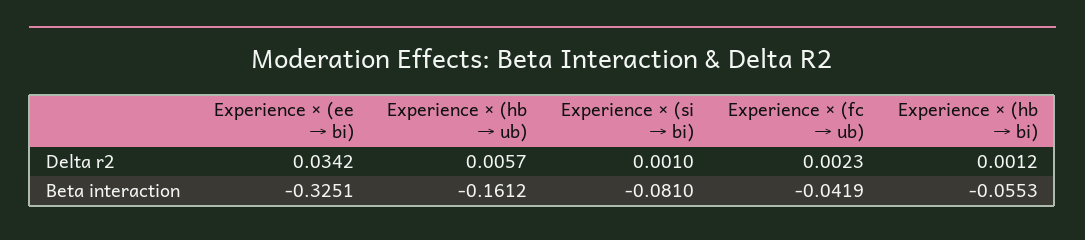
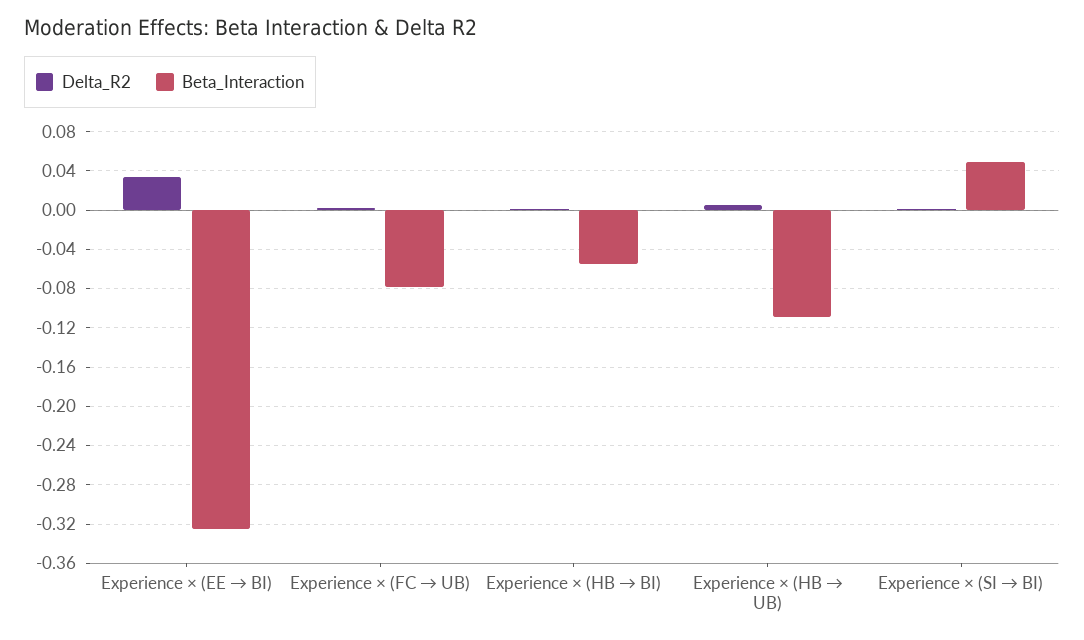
  {
    "Delta r2": {
      "Experience × (ee → bi)": 0.0342,
      "Experience × (hb → ub)": 0.0057,
      "Experience × (si → bi)": 0.001,
      "Experience × (fc → ub)": 0.0023,
      "Experience × (hb → bi)": 0.0012
    },
    "Beta interaction": {
      "Experience × (ee → bi)": -0.3251,
-     "Experience × (hb → ub)": -0.1612,
+     "Experience × (hb → ub)": -0.11,
-     "Experience × (si → bi)": -0.081,
+     "Experience × (si → bi)": 0.05,
-     "Experience × (fc → ub)": -0.0419,
+     "Experience × (fc → ub)": -0.08,
      "Experience × (hb → bi)": -0.0553
    }
  }

